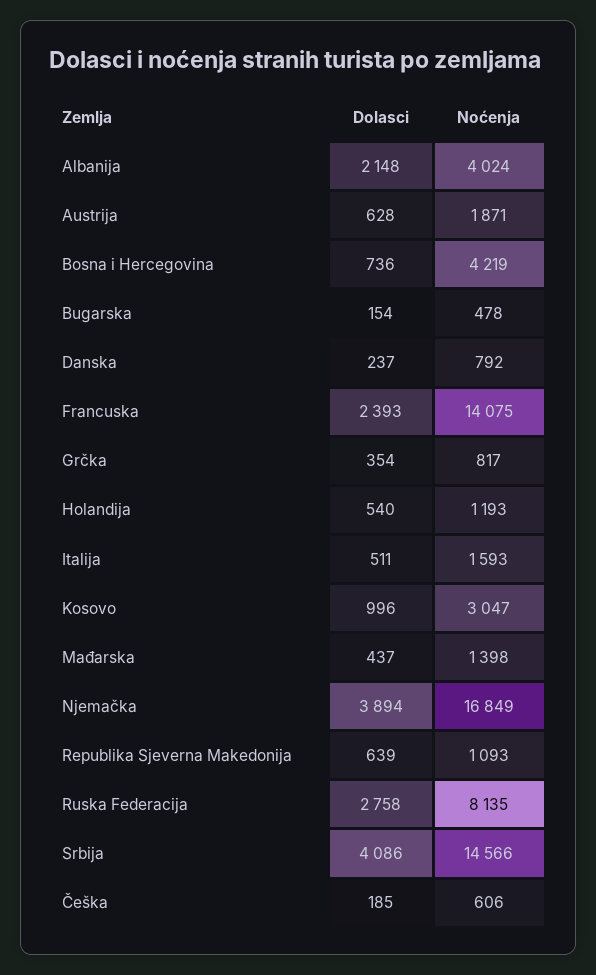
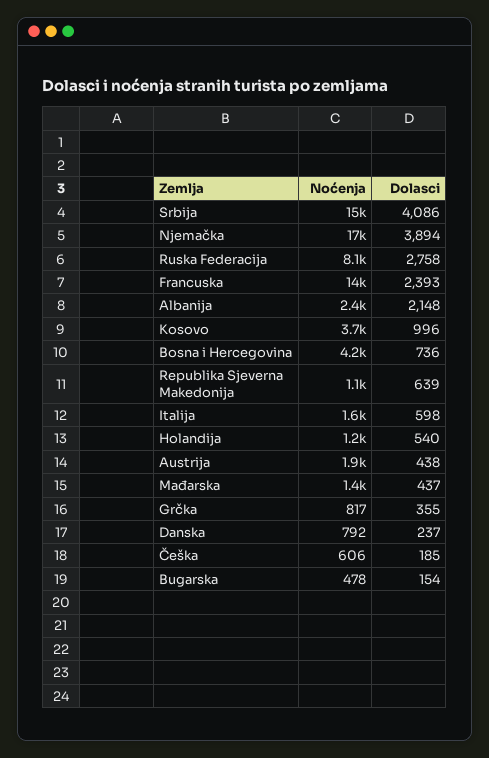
  {
    "Dolasci": {
      "Albanija": 2148,
-     "Austrija": 628,
+     "Austrija": 438,
      "Bosna i Hercegovina": 736,
      "Bugarska": 154,
      "Danska": 237,
      "Francuska": 2393,
-     "Grčka": 354,
+     "Grčka": 355,
      "Holandija": 540,
-     "Italija": 511,
+     "Italija": 598,
      "Kosovo": 996,
      "Mađarska": 437,
      "Njemačka": 3894,
      "Republika Sjeverna Makedonija": 639,
      "Ruska Federacija": 2758,
      "Srbija": 4086,
      "Češka": 185
    },
    "Noćenja": {
-     "Albanija": 4024,
+     "Albanija": 2400,
      "Austrija": 1871,
      "Bosna i Hercegovina": 4219,
      "Bugarska": 478,
      "Danska": 792,
      "Francuska": 14075,
      "Grčka": 817,
      "Holandija": 1193,
      "Italija": 1593,
-     "Kosovo": 3047,
+     "Kosovo": 3700,
      "Mađarska": 1398,
      "Njemačka": 16849,
      "Republika Sjeverna Makedonija": 1093,
      "Ruska Federacija": 8135,
      "Srbija": 14566,
      "Češka": 606
    }
  }

